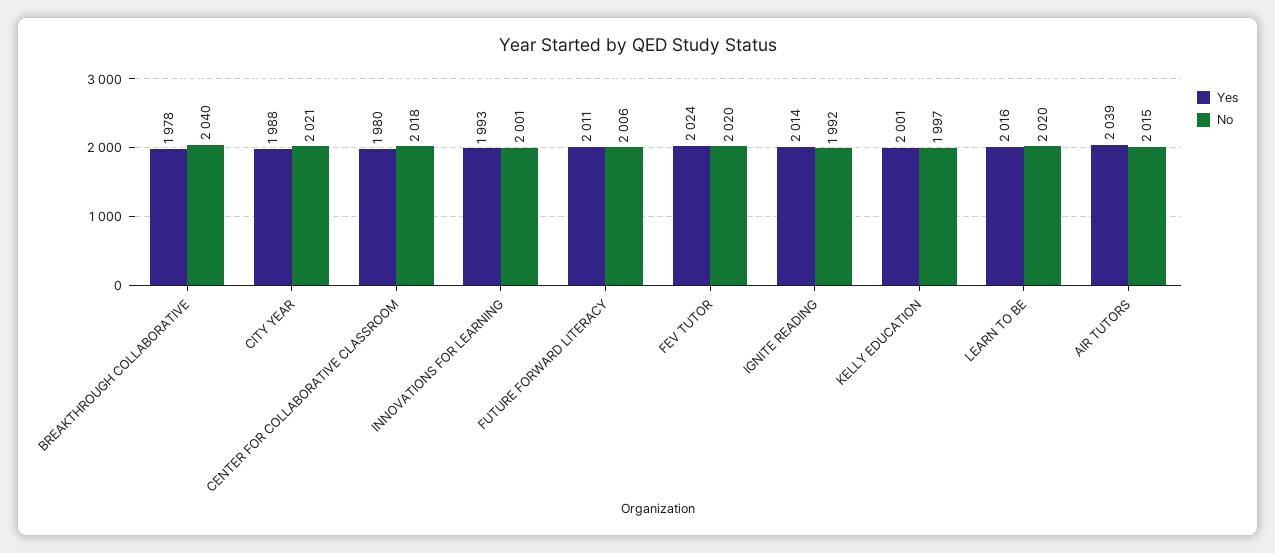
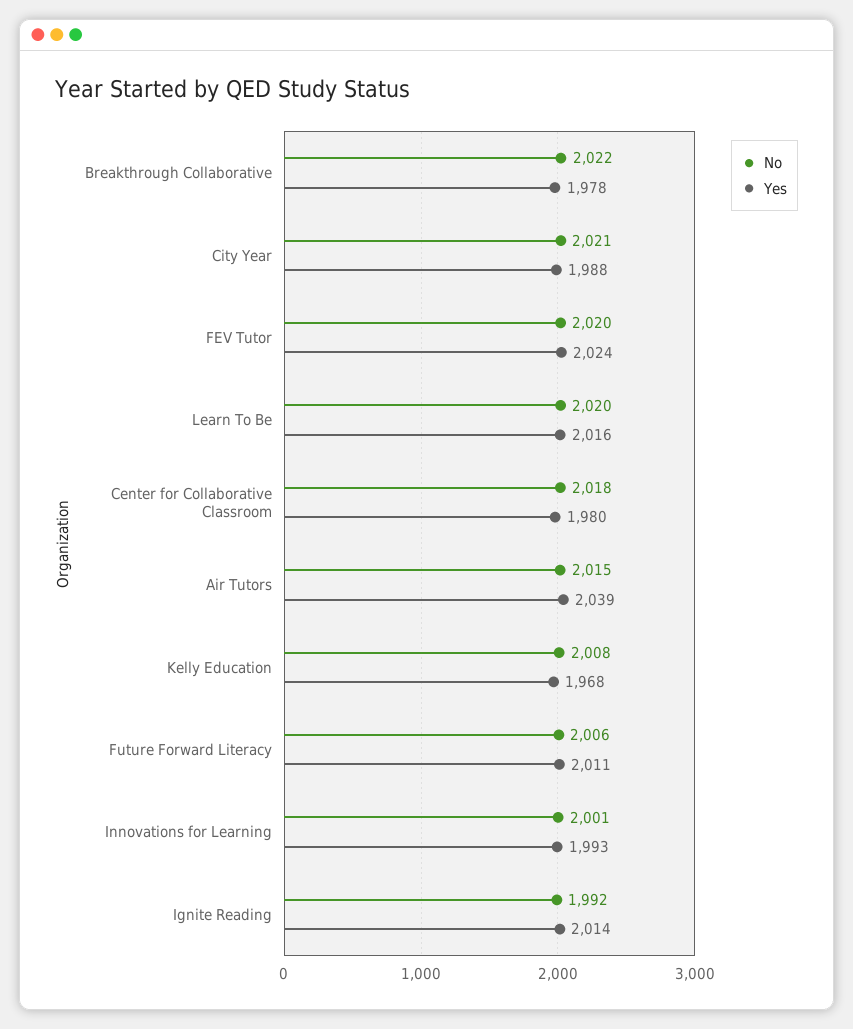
  {
    "Yes": {
      "BREAKTHROUGH COLLABORATIVE": 1978,
      "CITY YEAR": 1988,
      "CENTER FOR COLLABORATIVE CLASSROOM": 1980,
      "INNOVATIONS FOR LEARNING": 1993,
      "FUTURE FORWARD LITERACY": 2011,
      "FEV TUTOR": 2024,
      "IGNITE READING": 2014,
-     "KELLY EDUCATION": 2001,
+     "KELLY EDUCATION": 1968,
      "LEARN TO BE": 2016,
      "AIR TUTORS": 2039
    },
    "No": {
-     "BREAKTHROUGH COLLABORATIVE": 2040,
+     "BREAKTHROUGH COLLABORATIVE": 2022,
      "CITY YEAR": 2021,
      "CENTER FOR COLLABORATIVE CLASSROOM": 2018,
      "INNOVATIONS FOR LEARNING": 2001,
      "FUTURE FORWARD LITERACY": 2006,
      "FEV TUTOR": 2020,
      "IGNITE READING": 1992,
-     "KELLY EDUCATION": 1997,
+     "KELLY EDUCATION": 2008,
      "LEARN TO BE": 2020,
      "AIR TUTORS": 2015
    }
  }

